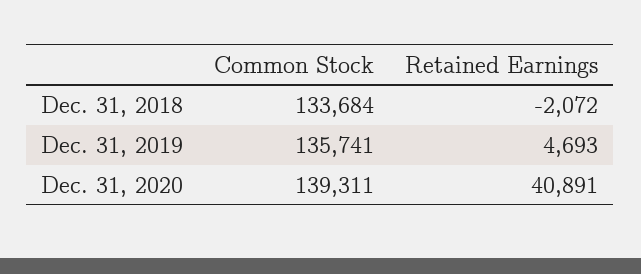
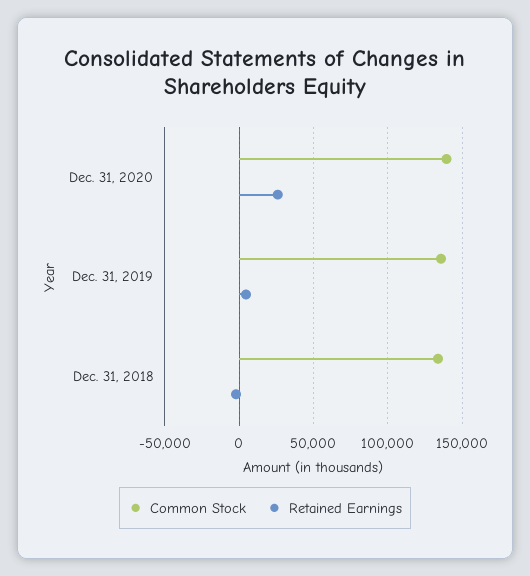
  {
    "Common Stock": {
      "Dec. 31, 2018": 133684,
      "Dec. 31, 2019": 135741,
      "Dec. 31, 2020": 139311
    },
    "Retained Earnings": {
      "Dec. 31, 2018": -2072,
      "Dec. 31, 2019": 4693,
-     "Dec. 31, 2020": 40891
+     "Dec. 31, 2020": 25000
    }
  }

